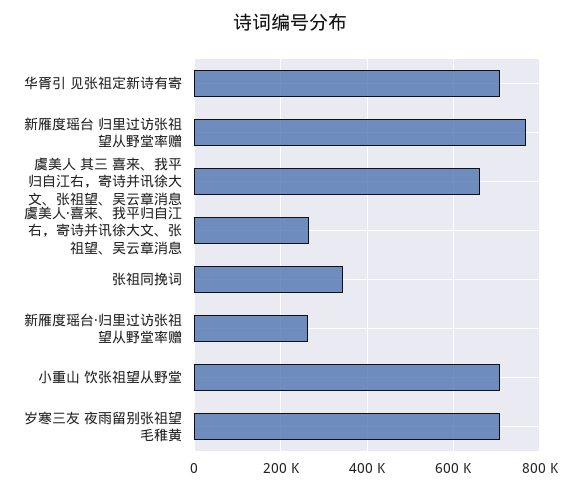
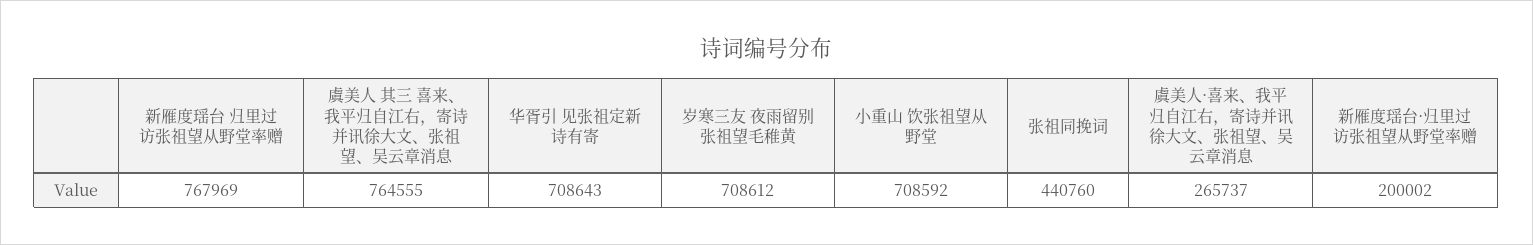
  {
    "华胥引 见张祖定新诗有寄": 708643,
    "新雁度瑶台 归里过访张祖望从野堂率赠": 767969,
-   "虞美人 其三 喜来、我平归自江右，寄诗并讯徐大文、张祖望、吴云章消息": 660000,
+   "虞美人 其三 喜来、我平归自江右，寄诗并讯徐大文、张祖望、吴云章消息": 764555,
    "虞美人·喜来、我平归自江右，寄诗并讯徐大文、张祖望、吴云章消息": 265737,
-   "张祖同挽词": 340000,
+   "张祖同挽词": 440760,
-   "新雁度瑶台·归里过访张祖望从野堂率赠": 260000,
+   "新雁度瑶台·归里过访张祖望从野堂率赠": 200002,
    "小重山 饮张祖望从野堂": 708592,
    "岁寒三友 夜雨留别张祖望毛稚黄": 708612
  }

